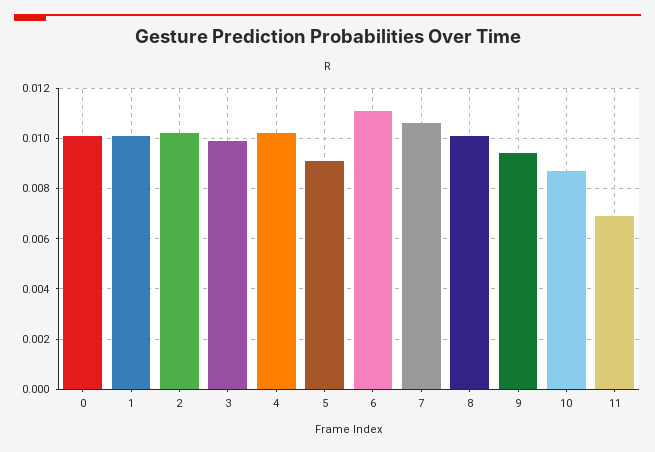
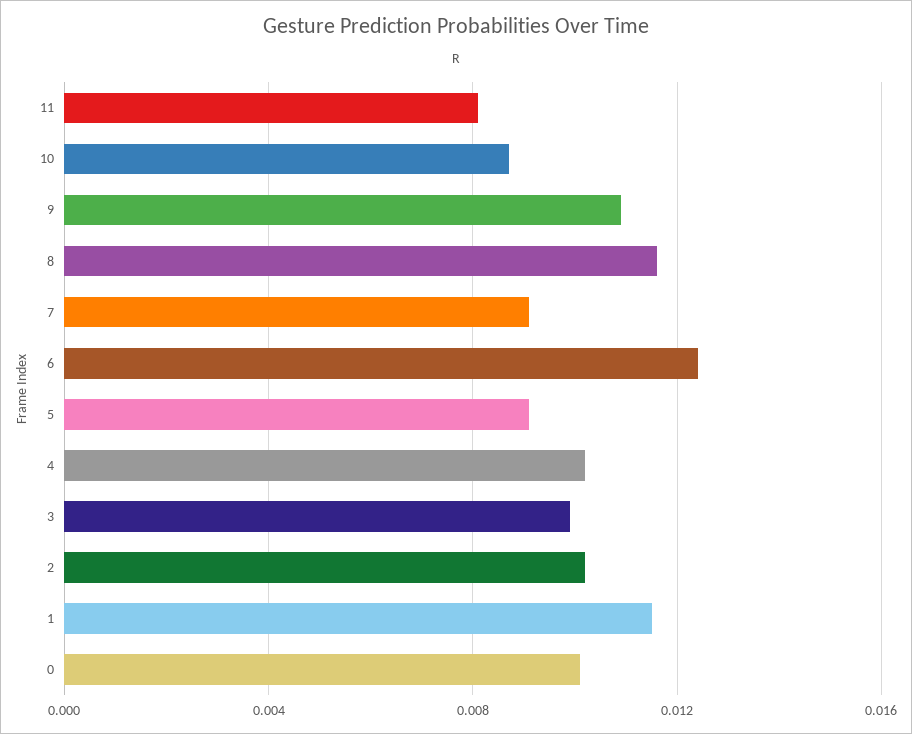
  {
    "0": 0.01,
-   "1": 0.01,
+   "1": 0.0115,
    "2": 0.01,
    "3": 0.01,
    "4": 0.01,
    "5": 0.009,
-   "6": 0.011,
+   "6": 0.0125,
-   "7": 0.0105,
+   "7": 0.009,
-   "8": 0.01,
+   "8": 0.0115,
-   "9": 0.0095,
+   "9": 0.011,
    "10": 0.0085,
-   "11": 0.007
+   "11": 0.008
  }

